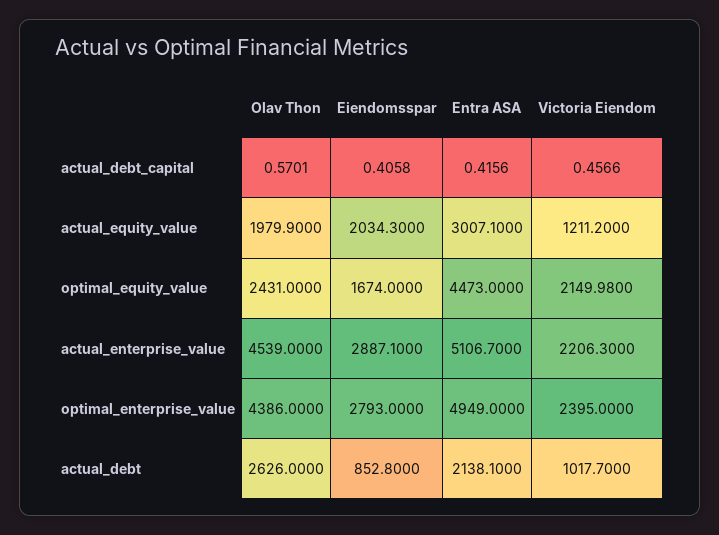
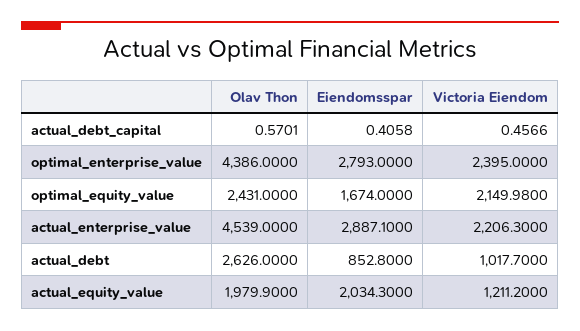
  {
    "Olav Thon": {
      "actual_debt_capital": 0.5701,
      "actual_equity_value": 1979.9,
      "optimal_equity_value": 2431,
      "actual_enterprise_value": 4539,
      "optimal_enterprise_value": 4386,
      "actual_debt": 2626
    },
    "Eiendomsspar": {
      "actual_debt_capital": 0.4058,
      "actual_equity_value": 2034.3,
      "optimal_equity_value": 1674,
      "actual_enterprise_value": 2887.1,
      "optimal_enterprise_value": 2793,
      "actual_debt": 852.8
    },
-   "Entra ASA": {
-     "actual_debt_capital": 0.4156,
-     "actual_equity_value": 3007.1,
-     "optimal_equity_value": 4473,
-     "actual_enterprise_value": 5106.7,
-     "optimal_enterprise_value": 4949,
-     "actual_debt": 2138.1
-   },
    "Victoria Eiendom": {
      "actual_debt_capital": 0.4566,
      "actual_equity_value": 1211.2,
      "optimal_equity_value": 2149.98,
      "actual_enterprise_value": 2206.3,
      "optimal_enterprise_value": 2395,
      "actual_debt": 1017.7
    }
  }

